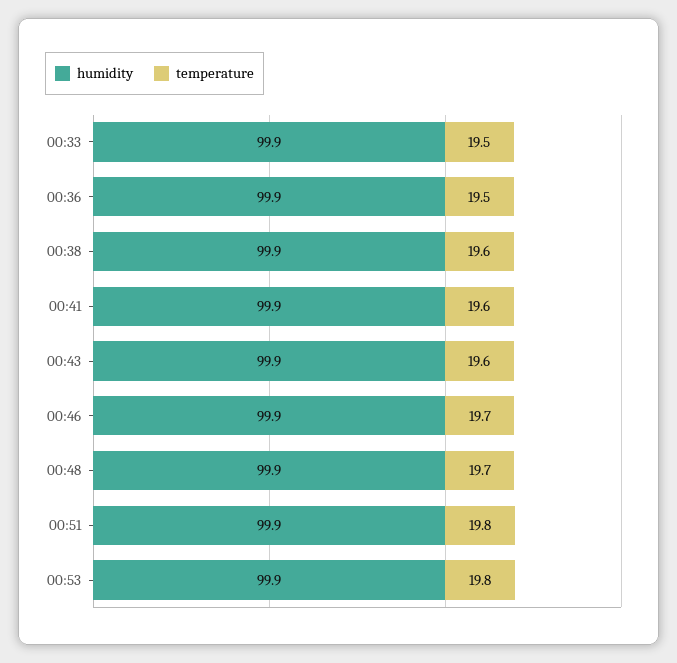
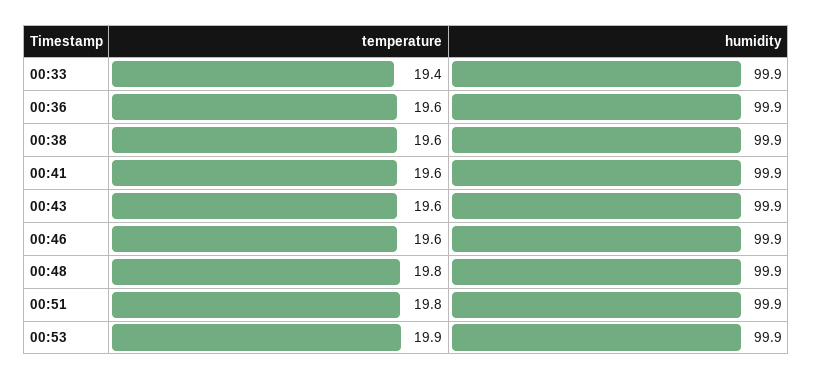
  {
    "humidity": {
      "00:33": 99.9,
      "00:36": 99.9,
      "00:38": 99.9,
      "00:41": 99.9,
      "00:43": 99.9,
      "00:46": 99.9,
      "00:48": 99.9,
      "00:51": 99.9,
      "00:53": 99.9
    },
    "temperature": {
-     "00:33": 19.5,
+     "00:33": 19.4,
-     "00:36": 19.5,
+     "00:36": 19.6,
      "00:38": 19.6,
      "00:41": 19.6,
      "00:43": 19.6,
-     "00:46": 19.7,
+     "00:46": 19.6,
-     "00:48": 19.7,
+     "00:48": 19.8,
      "00:51": 19.8,
-     "00:53": 19.8
+     "00:53": 19.9
    }
  }

